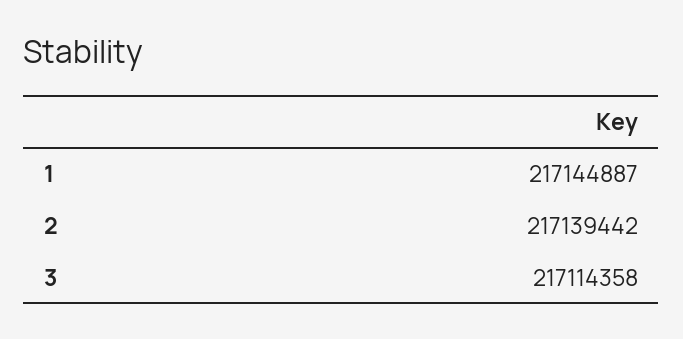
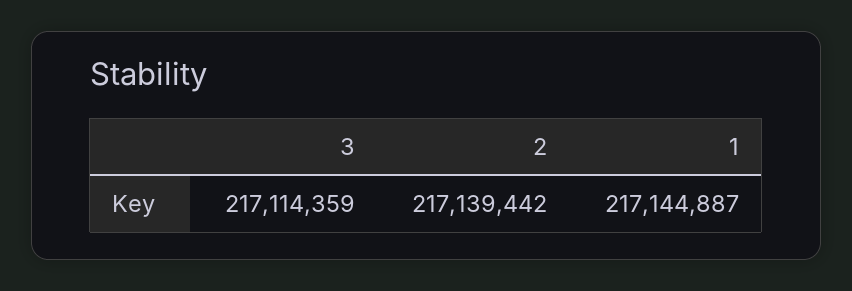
  {
    "1": 217144887,
    "2": 217139442,
-   "3": 217114358
+   "3": 217114359
  }

